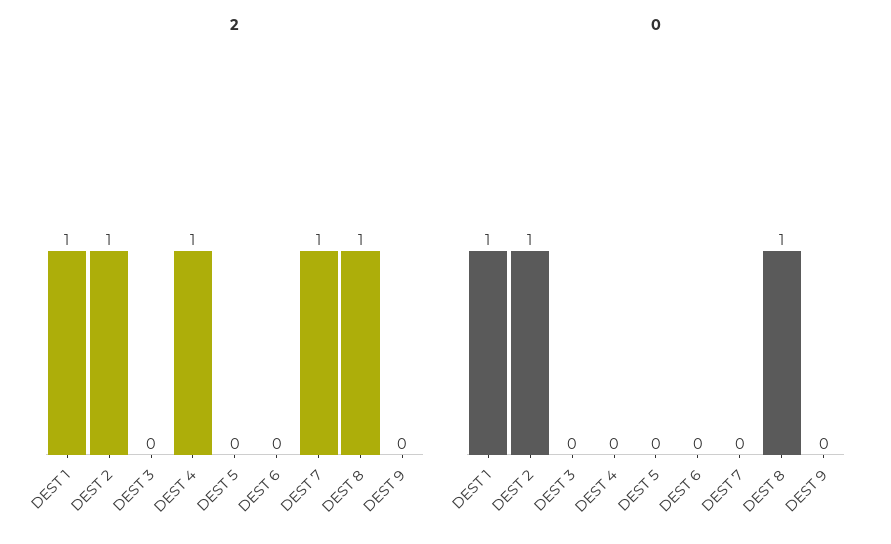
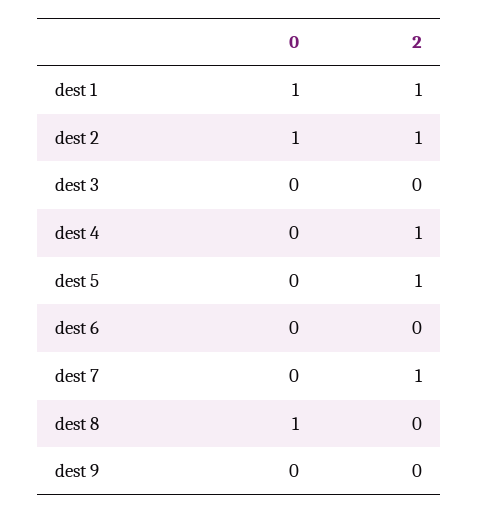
  {
    "2": {
      "DEST 1": 1,
      "DEST 2": 1,
      "DEST 3": 0,
      "DEST 4": 1,
-     "DEST 5": 0,
+     "DEST 5": 1,
      "DEST 6": 0,
      "DEST 7": 1,
-     "DEST 8": 1,
+     "DEST 8": 0,
      "DEST 9": 0
    },
    "0": {
      "DEST 1": 1,
      "DEST 2": 1,
      "DEST 3": 0,
      "DEST 4": 0,
      "DEST 5": 0,
      "DEST 6": 0,
      "DEST 7": 0,
      "DEST 8": 1,
      "DEST 9": 0
    }
  }

